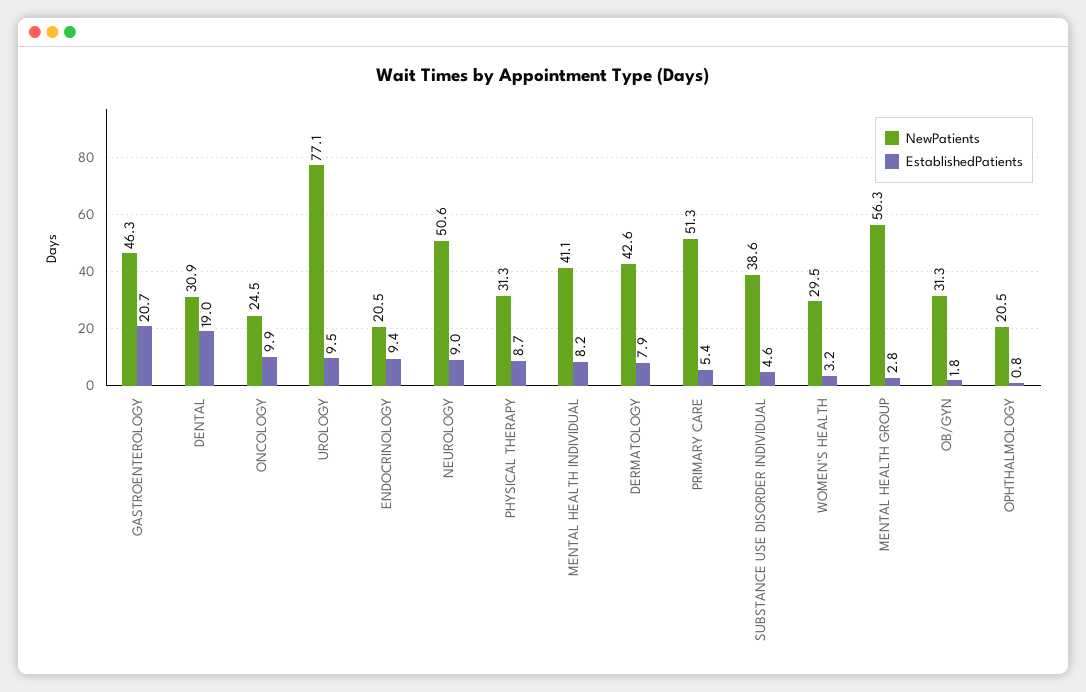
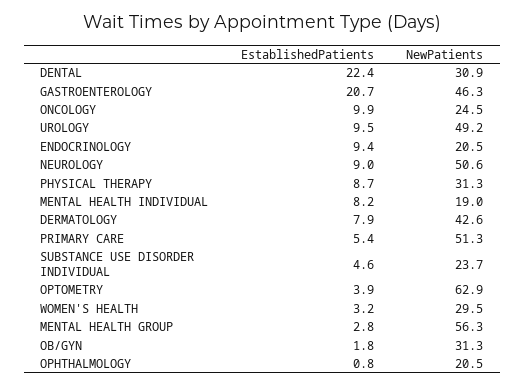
  {
    "NewPatients": {
      "GASTROENTEROLOGY": 46.3,
      "DENTAL": 30.9,
      "ONCOLOGY": 24.5,
-     "UROLOGY": 77.1,
+     "UROLOGY": 49.2,
      "ENDOCRINOLOGY": 20.5,
      "NEUROLOGY": 50.6,
      "PHYSICAL THERAPY": 31.3,
-     "MENTAL HEALTH INDIVIDUAL": 41.1,
+     "MENTAL HEALTH INDIVIDUAL": 19,
      "DERMATOLOGY": 42.6,
      "PRIMARY CARE": 51.3,
-     "SUBSTANCE USE DISORDER INDIVIDUAL": 38.6,
+     "SUBSTANCE USE DISORDER INDIVIDUAL": 23.7,
      "WOMEN'S HEALTH": 29.5,
      "MENTAL HEALTH GROUP": 56.3,
      "OB/GYN": 31.3,
-     "OPHTHALMOLOGY": 20.5
+     "OPHTHALMOLOGY": 20.5,
+     "OPTOMETRY": 62.9
    },
    "EstablishedPatients": {
      "GASTROENTEROLOGY": 20.7,
-     "DENTAL": 19,
+     "DENTAL": 22.4,
      "ONCOLOGY": 9.9,
      "UROLOGY": 9.5,
      "ENDOCRINOLOGY": 9.4,
      "NEUROLOGY": 9,
      "PHYSICAL THERAPY": 8.7,
      "MENTAL HEALTH INDIVIDUAL": 8.2,
      "DERMATOLOGY": 7.9,
      "PRIMARY CARE": 5.4,
      "SUBSTANCE USE DISORDER INDIVIDUAL": 4.6,
      "WOMEN'S HEALTH": 3.2,
      "MENTAL HEALTH GROUP": 2.8,
      "OB/GYN": 1.8,
-     "OPHTHALMOLOGY": 0.8
+     "OPHTHALMOLOGY": 0.8,
+     "OPTOMETRY": 3.9
    }
  }

